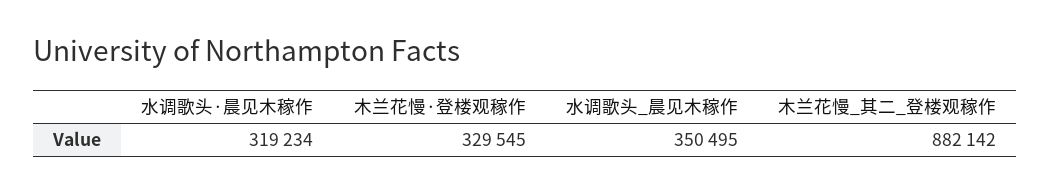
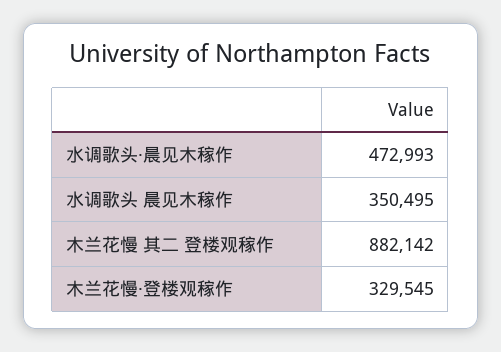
  {
-   "水调歌头·晨见木稼作": 319234,
+   "水调歌头·晨见木稼作": 472993,
    "木兰花慢·登楼观稼作": 329545,
    "水调歌头_晨见木稼作": 350495,
    "木兰花慢_其二_登楼观稼作": 882142
  }

